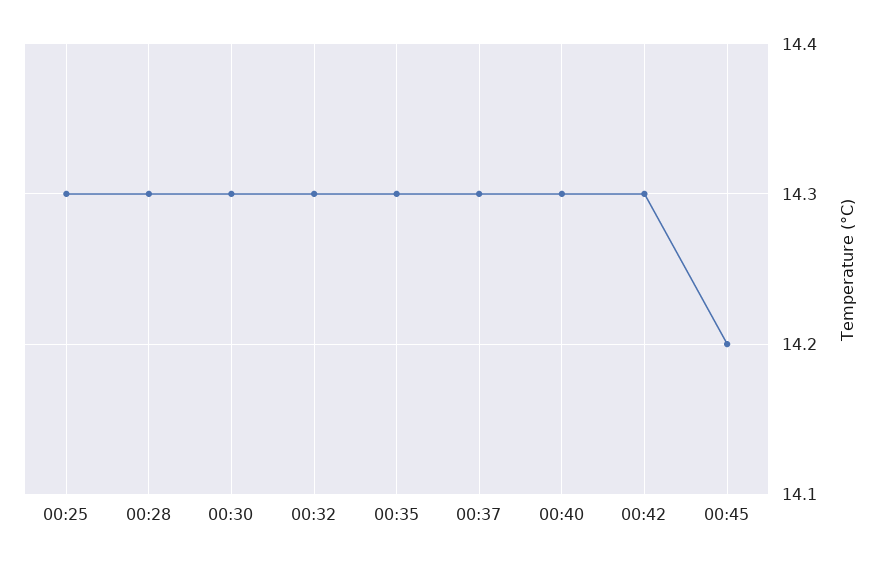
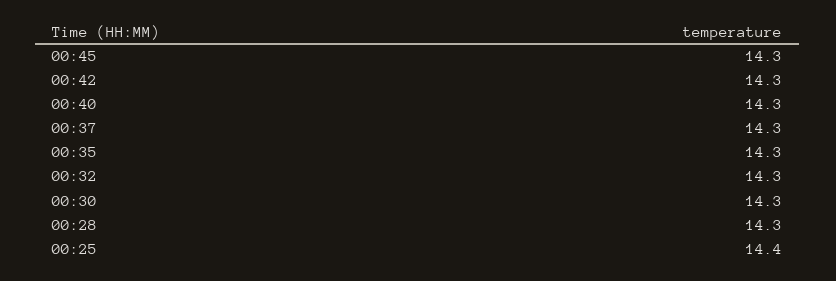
  {
-   "00:25": 14.3,
+   "00:25": 14.4,
    "00:28": 14.3,
    "00:30": 14.3,
    "00:32": 14.3,
    "00:35": 14.3,
    "00:37": 14.3,
    "00:40": 14.3,
    "00:42": 14.3,
-   "00:45": 14.2
+   "00:45": 14.3
  }

